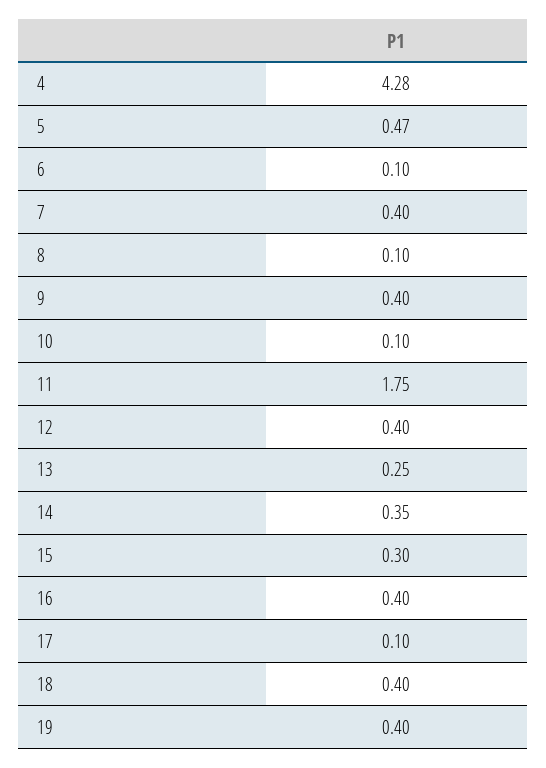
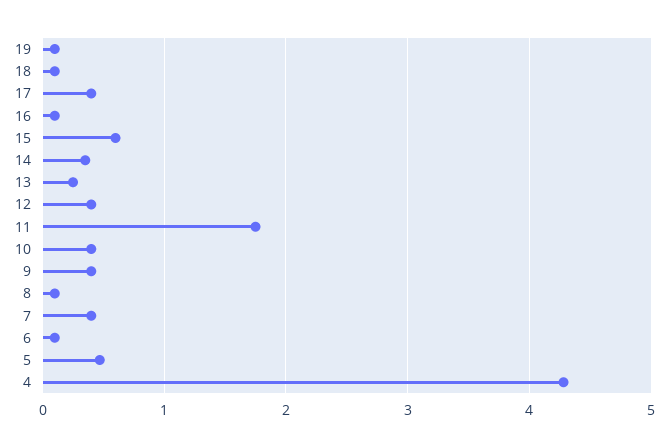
  {
    "4": 4.28,
    "5": 0.47,
    "6": 0.1,
    "7": 0.4,
    "8": 0.1,
    "9": 0.4,
-   "10": 0.1,
+   "10": 0.4,
    "11": 1.75,
    "12": 0.4,
    "13": 0.25,
    "14": 0.35,
-   "15": 0.3,
+   "15": 0.6,
-   "16": 0.4,
+   "16": 0.1,
-   "17": 0.1,
+   "17": 0.4,
-   "18": 0.4,
+   "18": 0.1,
-   "19": 0.4
+   "19": 0.1
  }

